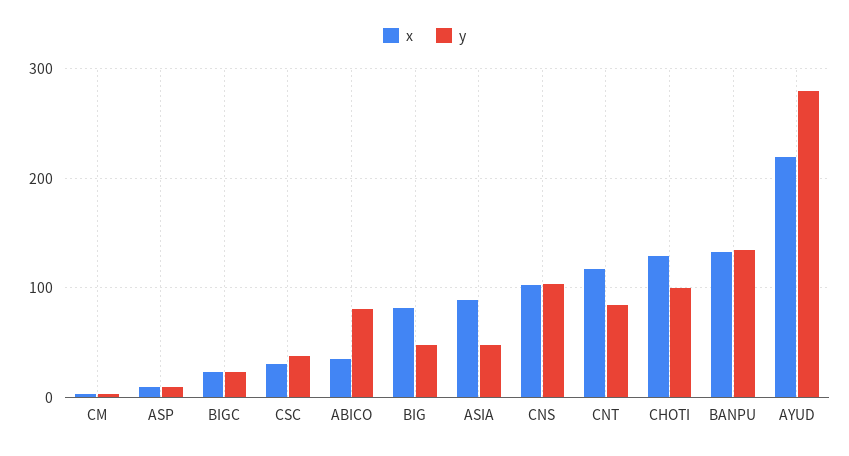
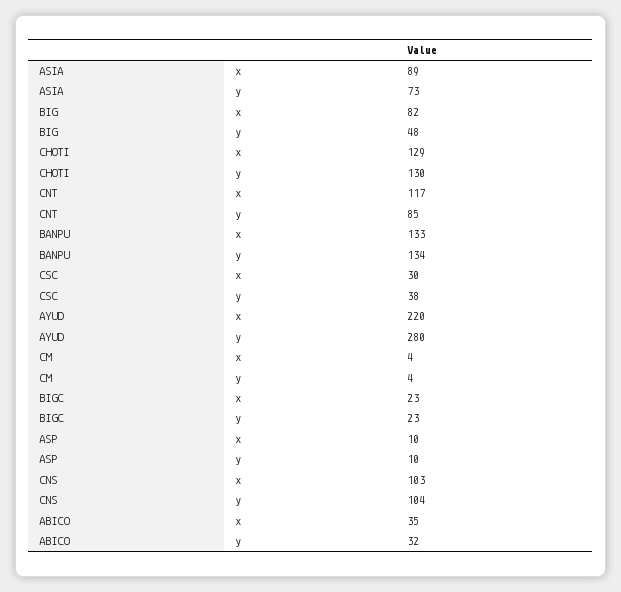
  {
    "x": {
      "CM": 4,
      "ASP": 10,
      "BIGC": 23,
      "CSC": 30,
      "ABICO": 35,
      "BIG": 82,
      "ASIA": 89,
      "CNS": 103,
      "CNT": 117,
      "CHOTI": 129,
      "BANPU": 133,
      "AYUD": 220
    },
    "y": {
      "CM": 4,
      "ASP": 10,
      "BIGC": 23,
      "CSC": 38,
-     "ABICO": 80,
+     "ABICO": 32,
      "BIG": 48,
-     "ASIA": 50,
+     "ASIA": 73,
      "CNS": 104,
      "CNT": 85,
-     "CHOTI": 100,
+     "CHOTI": 130,
      "BANPU": 134,
      "AYUD": 280
    }
  }

